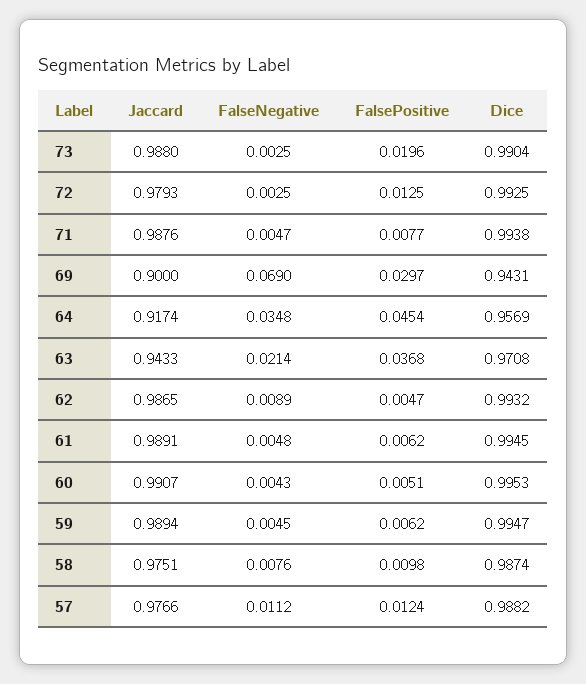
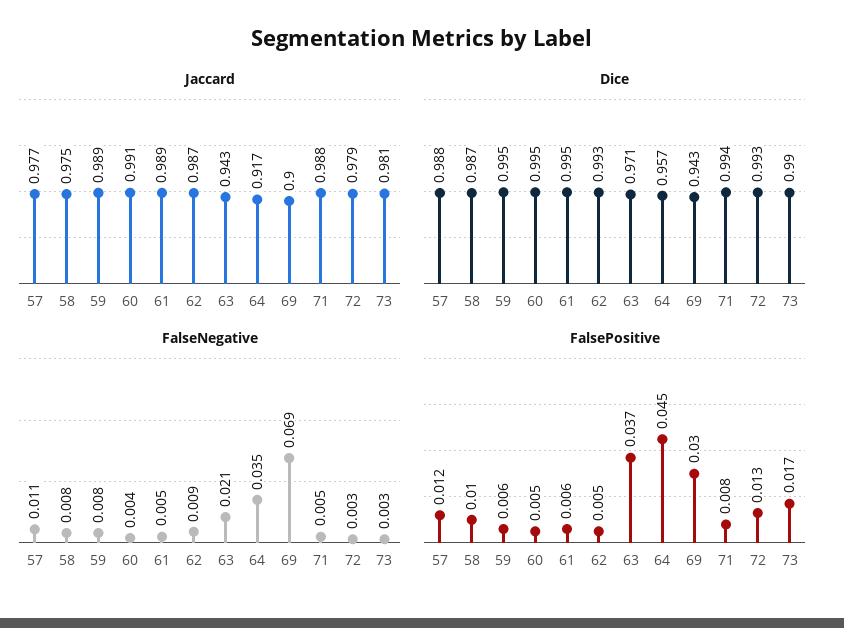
  {
    "Jaccard": {
-     "73": 0.988,
+     "73": 0.981,
      "72": 0.9793,
      "71": 0.9876,
      "69": 0.9,
      "64": 0.9174,
      "63": 0.9433,
      "62": 0.9865,
      "61": 0.9891,
      "60": 0.9907,
      "59": 0.9894,
      "58": 0.9751,
      "57": 0.9766
    },
    "FalseNegative": {
      "73": 0.0025,
      "72": 0.0025,
      "71": 0.0047,
      "69": 0.069,
      "64": 0.0348,
      "63": 0.0214,
      "62": 0.0089,
      "61": 0.0048,
      "60": 0.0043,
-     "59": 0.0045,
+     "59": 0.008,
      "58": 0.0076,
      "57": 0.0112
    },
    "FalsePositive": {
-     "73": 0.0196,
+     "73": 0.017,
      "72": 0.0125,
      "71": 0.0077,
      "69": 0.0297,
      "64": 0.0454,
      "63": 0.0368,
      "62": 0.0047,
      "61": 0.0062,
      "60": 0.0051,
      "59": 0.0062,
      "58": 0.0098,
      "57": 0.0124
    },
    "Dice": {
      "73": 0.9904,
      "72": 0.9925,
      "71": 0.9938,
      "69": 0.9431,
      "64": 0.9569,
      "63": 0.9708,
      "62": 0.9932,
      "61": 0.9945,
      "60": 0.9953,
      "59": 0.9947,
      "58": 0.9874,
      "57": 0.9882
    }
  }

